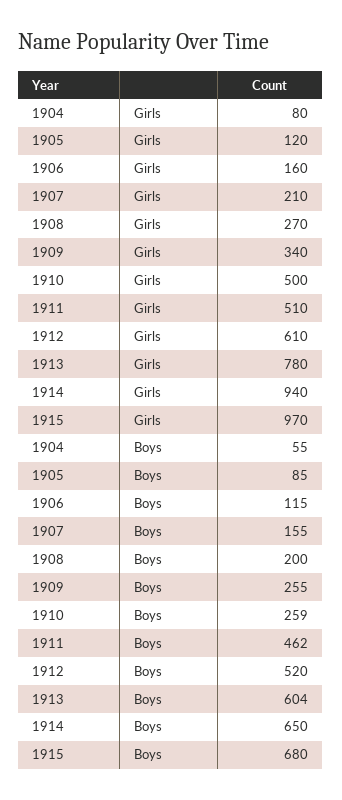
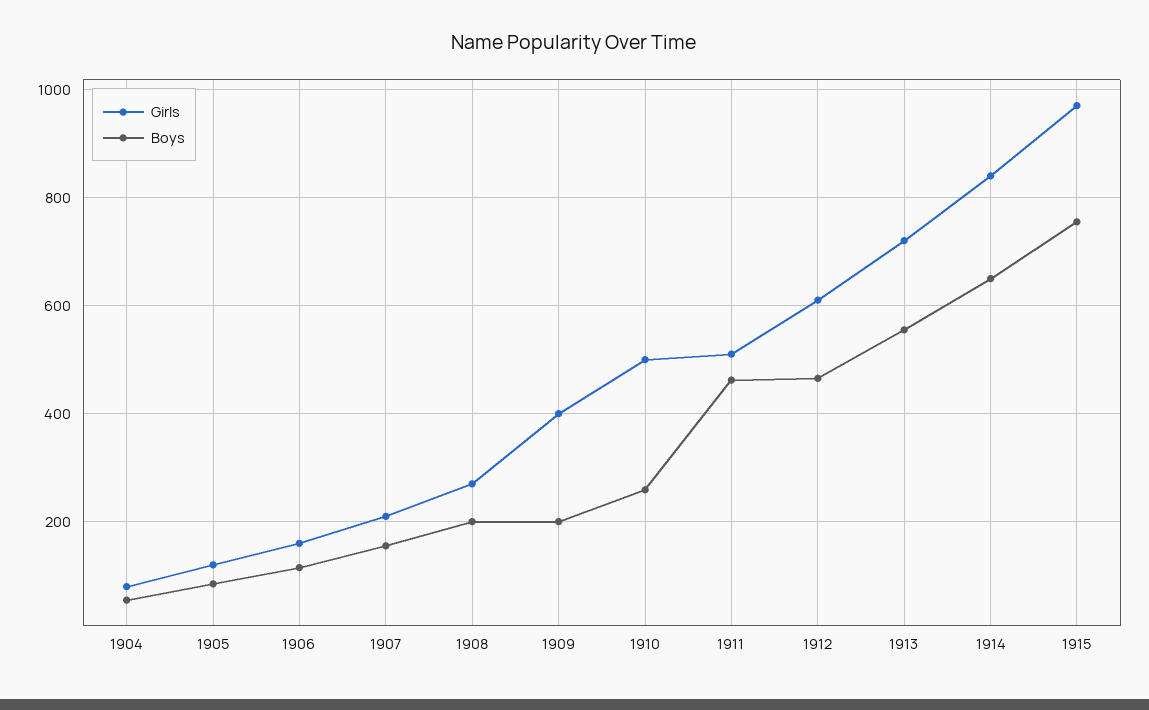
  {
    "Girls": {
      "1904": 80,
      "1905": 120,
      "1906": 160,
      "1907": 210,
      "1908": 270,
-     "1909": 340,
+     "1909": 400,
      "1910": 500,
      "1911": 510,
      "1912": 610,
-     "1913": 780,
+     "1913": 720,
-     "1914": 940,
+     "1914": 840,
      "1915": 970
    },
    "Boys": {
      "1904": 55,
      "1905": 85,
      "1906": 115,
      "1907": 155,
      "1908": 200,
-     "1909": 255,
+     "1909": 200,
      "1910": 259,
      "1911": 462,
-     "1912": 520,
+     "1912": 460,
-     "1913": 604,
+     "1913": 560,
      "1914": 650,
-     "1915": 680
+     "1915": 760
    }
  }

